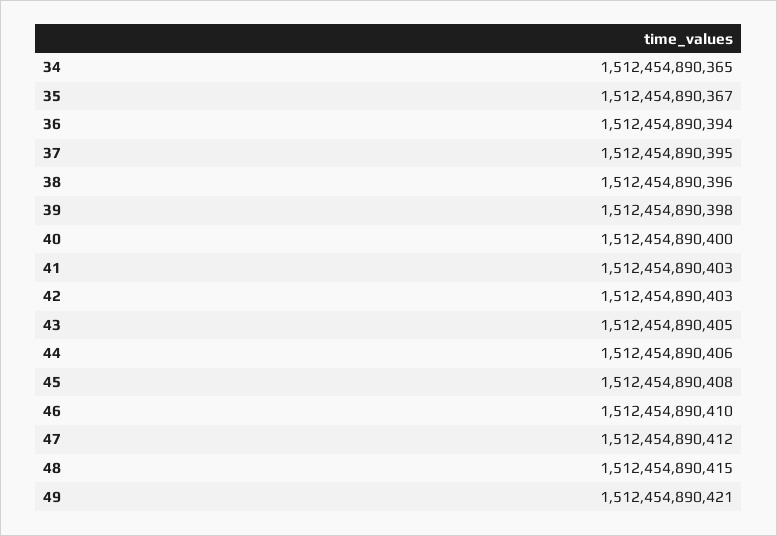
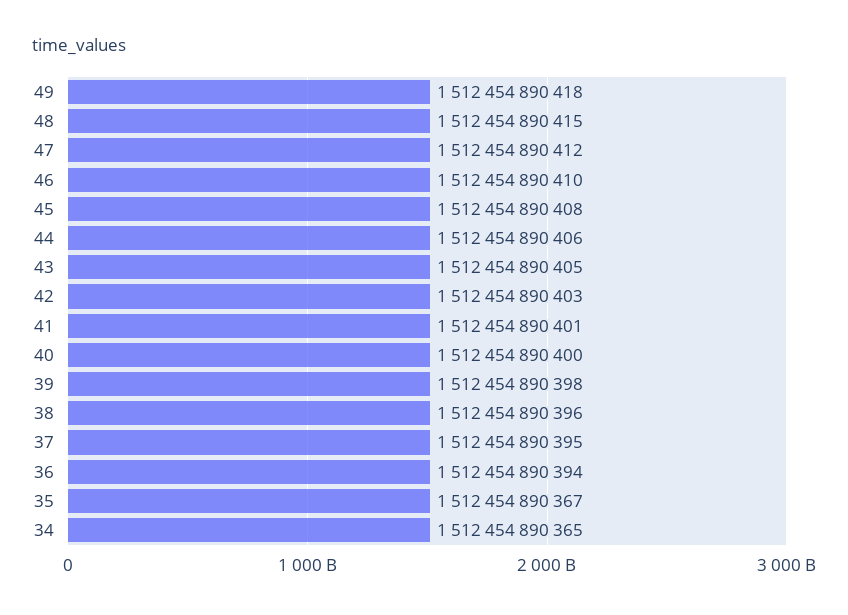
  {
    "34": 1512454890365,
    "35": 1512454890367,
    "36": 1512454890394,
    "37": 1512454890395,
    "38": 1512454890396,
    "39": 1512454890398,
    "40": 1512454890400,
-   "41": 1512454890403,
+   "41": 1512454890401,
    "42": 1512454890403,
    "43": 1512454890405,
    "44": 1512454890406,
    "45": 1512454890408,
    "46": 1512454890410,
    "47": 1512454890412,
    "48": 1512454890415,
-   "49": 1512454890421
+   "49": 1512454890418
  }

